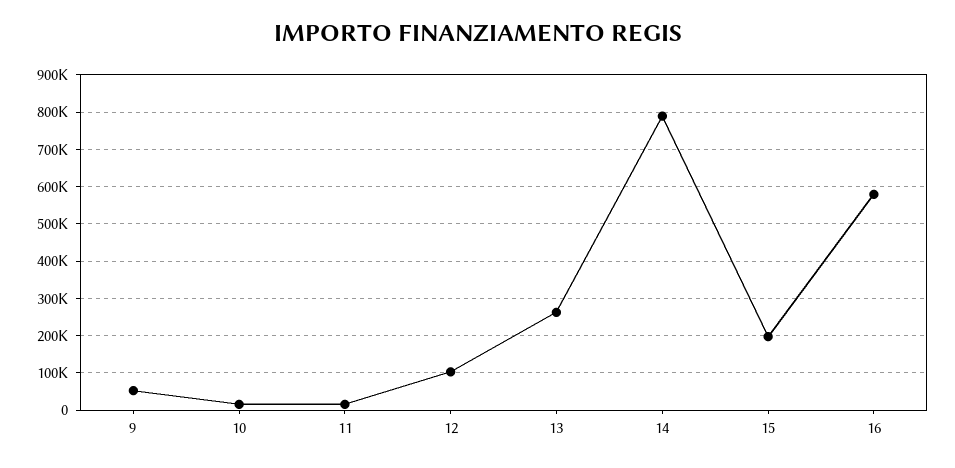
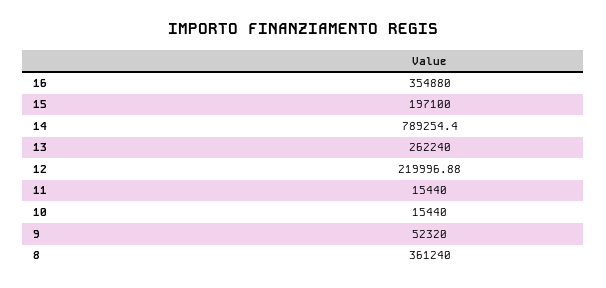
  {
    "9": 52320,
    "10": 15440,
    "11": 15440,
-   "12": 100000,
+   "12": 219996.88,
    "13": 262240,
    "14": 789254.4,
    "15": 197100,
-   "16": 580000
+   "16": 354880,
+   "8": 361240
  }

